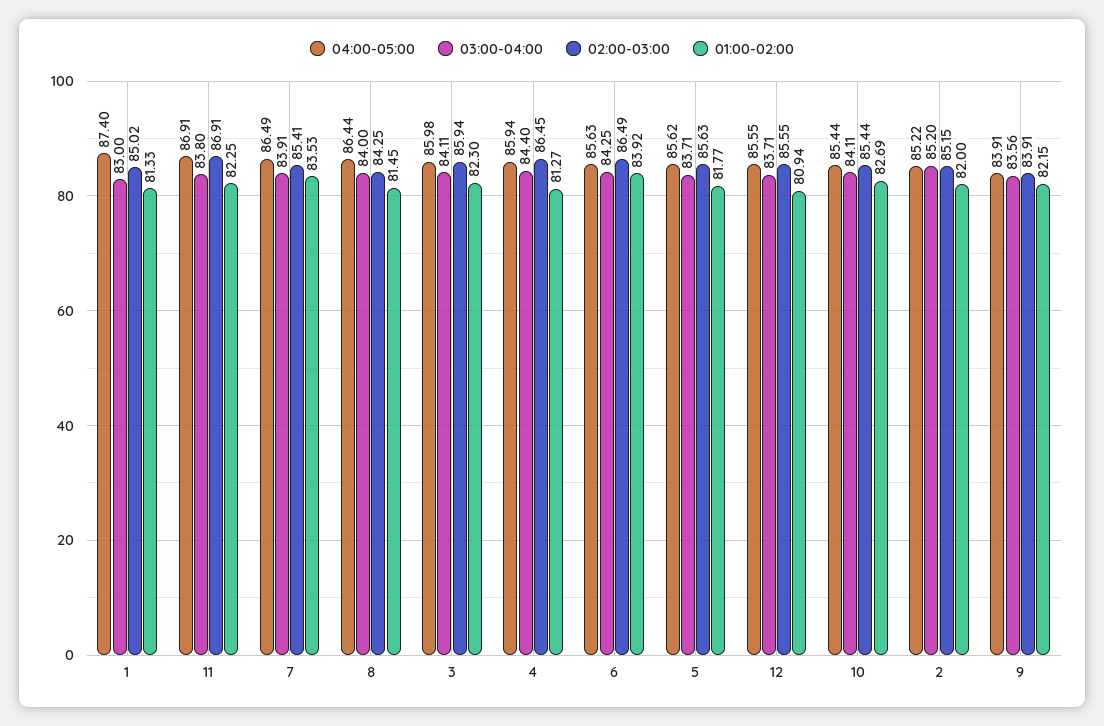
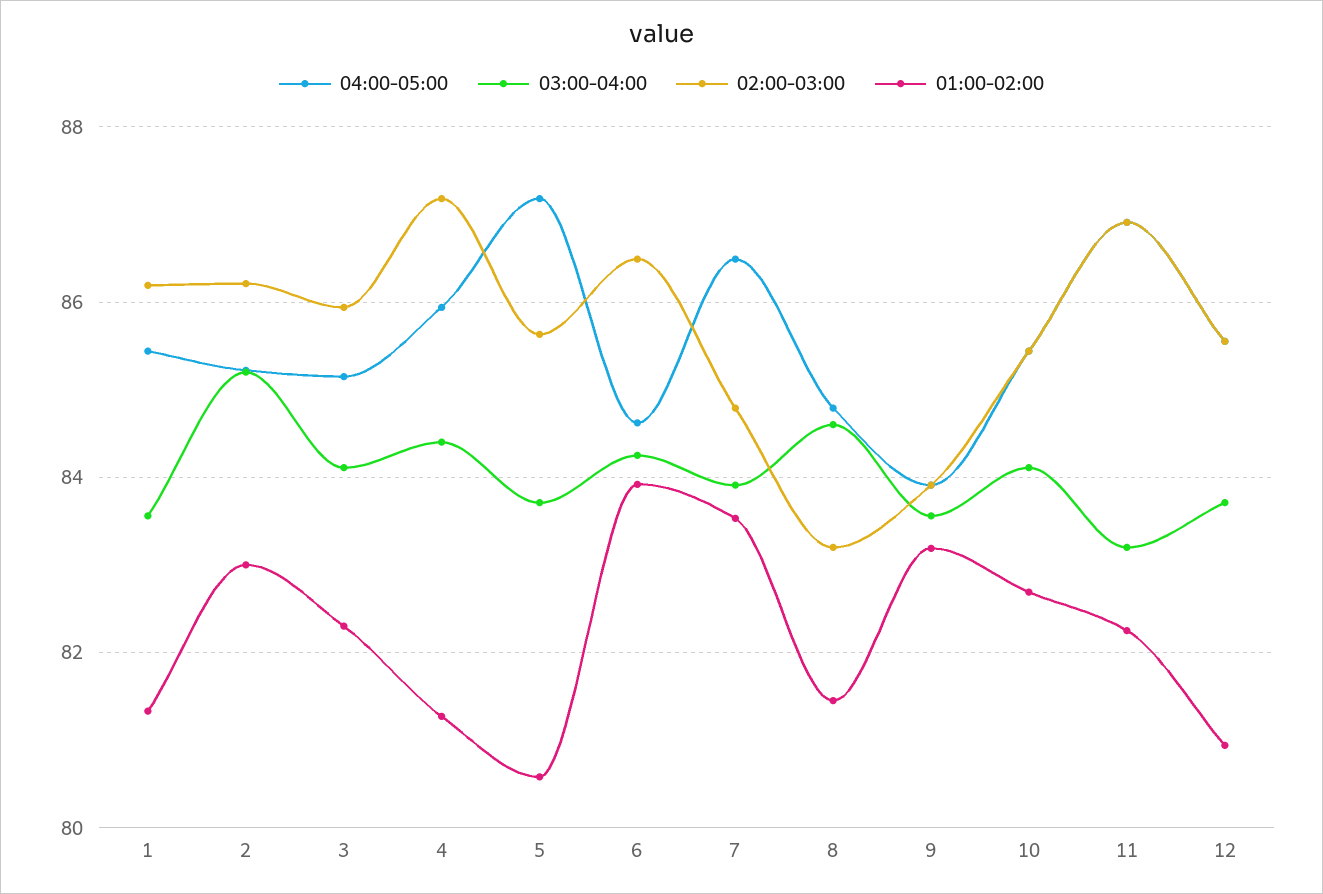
  {
    "04:00-05:00": {
-     "1": 87.4,
+     "1": 85.4,
      "11": 86.91,
      "7": 86.49,
-     "8": 86.44,
+     "8": 84.8,
-     "3": 85.98,
+     "3": 85.2,
      "4": 85.94,
-     "6": 85.63,
+     "6": 84.6,
-     "5": 85.62,
+     "5": 87.2,
      "12": 85.55,
      "10": 85.44,
      "2": 85.22,
      "9": 83.91
    },
    "03:00-04:00": {
-     "1": 83,
+     "1": 83.6,
-     "11": 83.8,
+     "11": 83.2,
      "7": 83.91,
-     "8": 84,
+     "8": 84.6,
      "3": 84.11,
      "4": 84.4,
      "6": 84.25,
      "5": 83.71,
      "12": 83.71,
      "10": 84.11,
      "2": 85.2,
      "9": 83.56
    },
    "02:00-03:00": {
-     "1": 85.02,
+     "1": 86.2,
      "11": 86.91,
-     "7": 85.41,
+     "7": 84.8,
-     "8": 84.25,
+     "8": 83.2,
      "3": 85.94,
-     "4": 86.45,
+     "4": 87.2,
      "6": 86.49,
      "5": 85.63,
      "12": 85.55,
      "10": 85.44,
-     "2": 85.15,
+     "2": 86.2,
      "9": 83.91
    },
    "01:00-02:00": {
      "1": 81.33,
      "11": 82.25,
      "7": 83.53,
      "8": 81.45,
      "3": 82.3,
      "4": 81.27,
      "6": 83.92,
-     "5": 81.77,
+     "5": 80.6,
      "12": 80.94,
      "10": 82.69,
-     "2": 82,
+     "2": 83,
-     "9": 82.15
+     "9": 83.2
    }
  }

